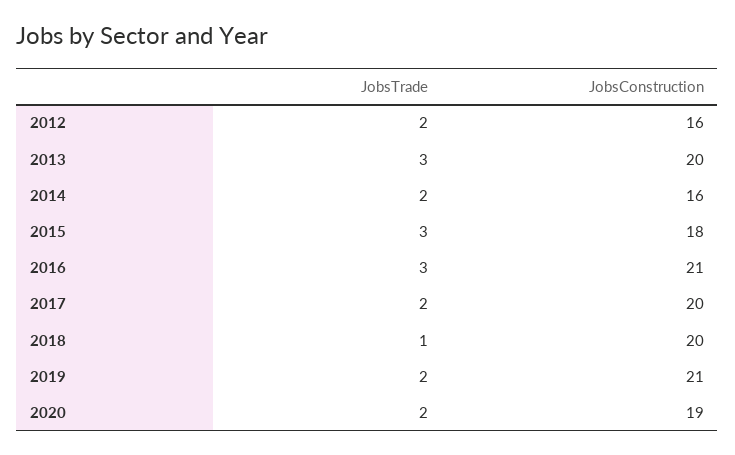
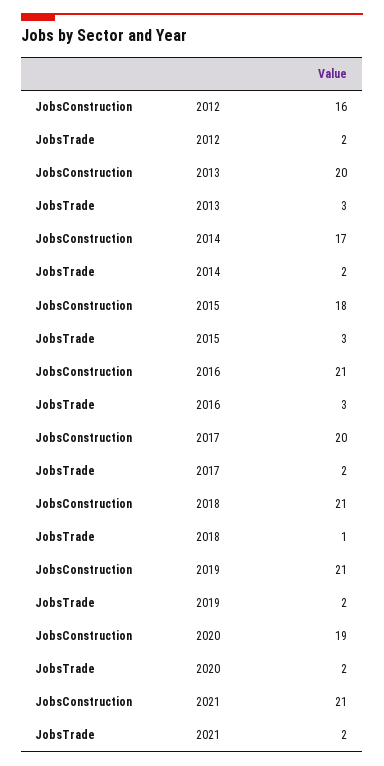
  {
    "JobsTrade": {
      "2012": 2,
      "2013": 3,
      "2014": 2,
      "2015": 3,
      "2016": 3,
      "2017": 2,
      "2018": 1,
      "2019": 2,
-     "2020": 2
+     "2020": 2,
+     "2021": 2
    },
    "JobsConstruction": {
      "2012": 16,
      "2013": 20,
-     "2014": 16,
+     "2014": 17,
      "2015": 18,
      "2016": 21,
      "2017": 20,
-     "2018": 20,
+     "2018": 21,
      "2019": 21,
-     "2020": 19
+     "2020": 19,
+     "2021": 21
    }
  }

